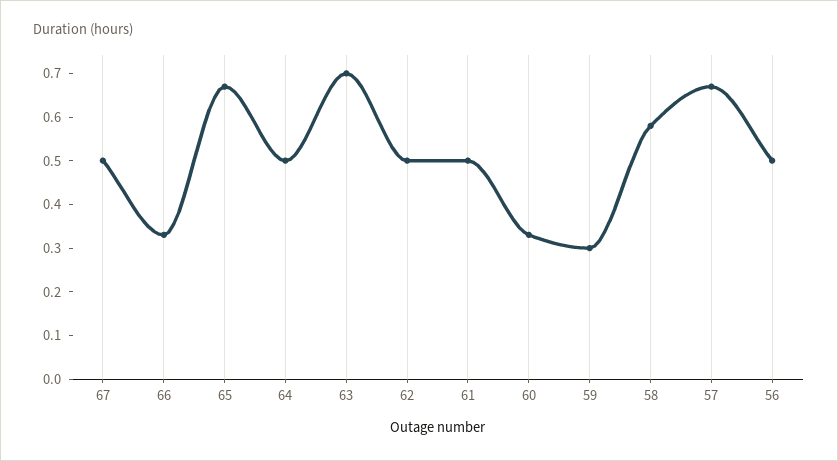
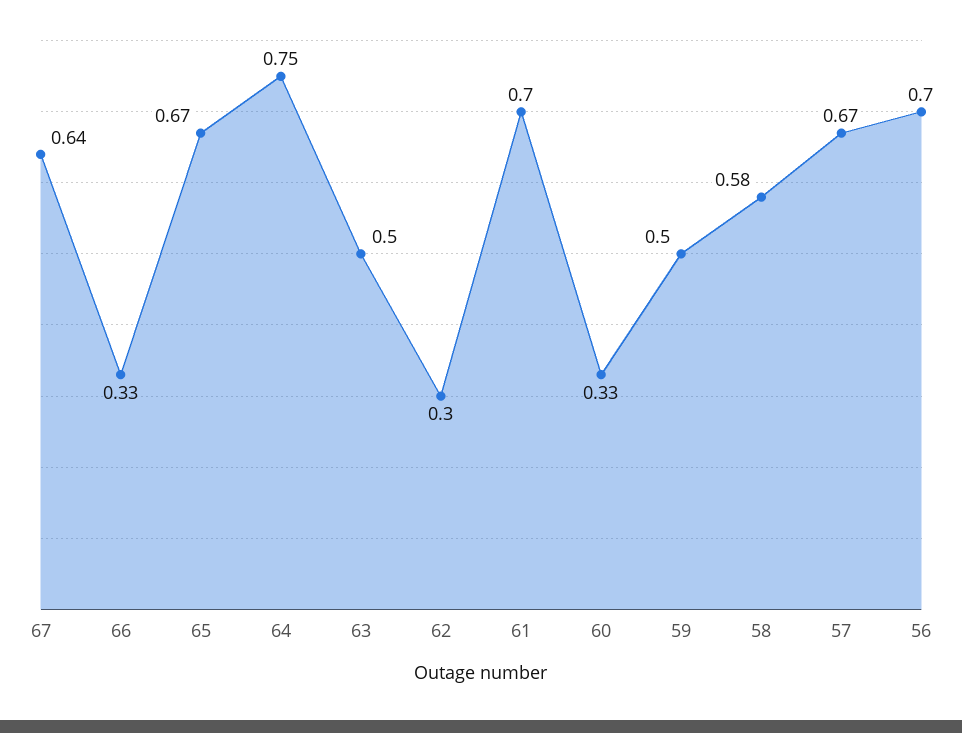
  {
-   "67": 0.5,
+   "67": 0.64,
    "66": 0.33,
    "65": 0.67,
-   "64": 0.5,
+   "64": 0.75,
-   "63": 0.7,
+   "63": 0.5,
-   "62": 0.5,
+   "62": 0.3,
-   "61": 0.5,
+   "61": 0.7,
    "60": 0.33,
-   "59": 0.3,
+   "59": 0.5,
    "58": 0.58,
    "57": 0.67,
-   "56": 0.5
+   "56": 0.7
  }

